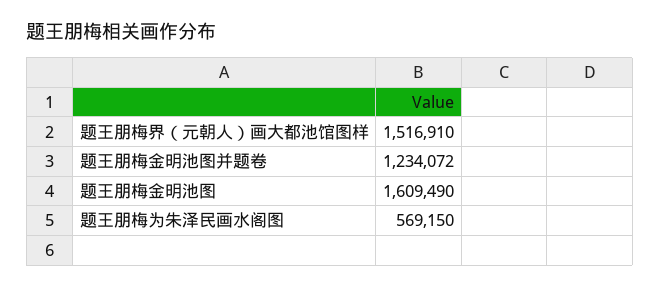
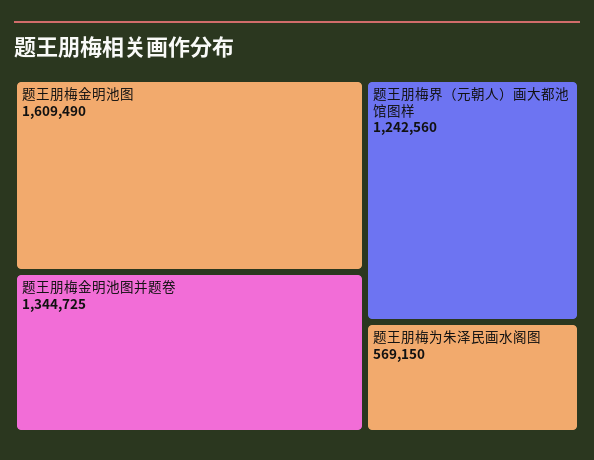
  {
-   "题王朋梅界（元朝人）画大都池馆图样": 1516910,
+   "题王朋梅界（元朝人）画大都池馆图样": 1242560,
-   "题王朋梅金明池图并题卷": 1234072,
+   "题王朋梅金明池图并题卷": 1344725,
    "题王朋梅金明池图": 1609490,
    "题王朋梅为朱泽民画水阁图": 569150
  }

